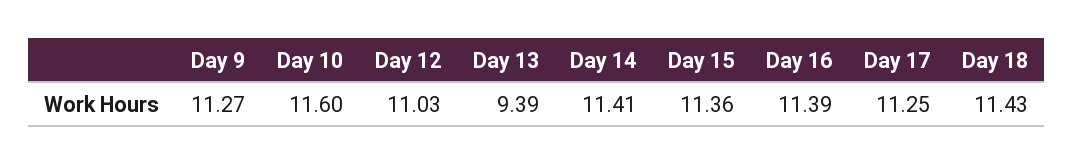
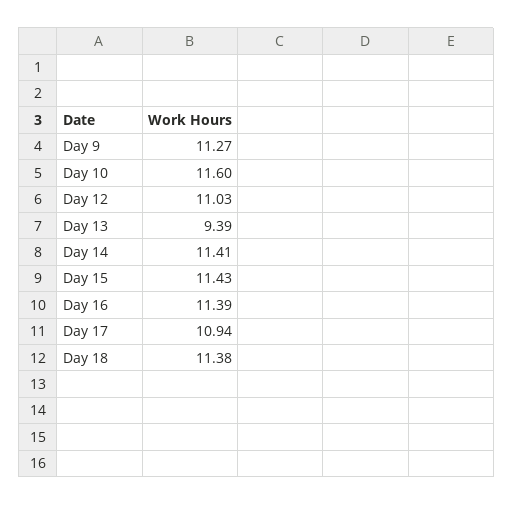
  {
    "Day 9": 11.27,
    "Day 10": 11.6,
    "Day 12": 11.03,
    "Day 13": 9.39,
    "Day 14": 11.41,
-   "Day 15": 11.36,
+   "Day 15": 11.43,
    "Day 16": 11.39,
-   "Day 17": 11.25,
+   "Day 17": 10.94,
-   "Day 18": 11.43
+   "Day 18": 11.38
  }

